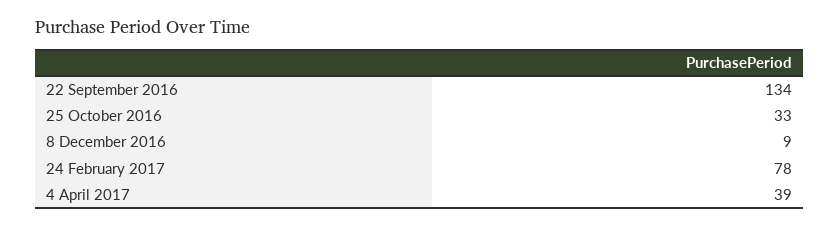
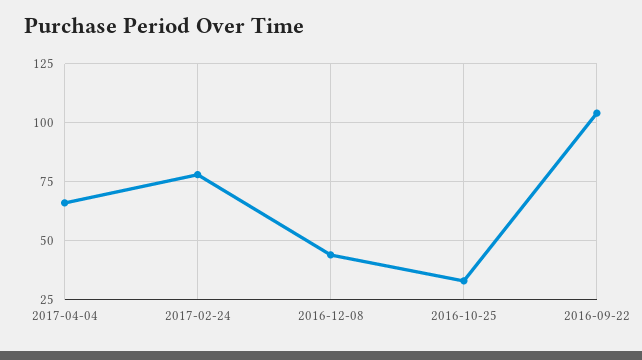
  {
-   "22 September 2016": 134,
+   "22 September 2016": 105,
    "25 October 2016": 33,
-   "8 December 2016": 9,
+   "8 December 2016": 45,
    "24 February 2017": 78,
-   "4 April 2017": 39
+   "4 April 2017": 65
  }

